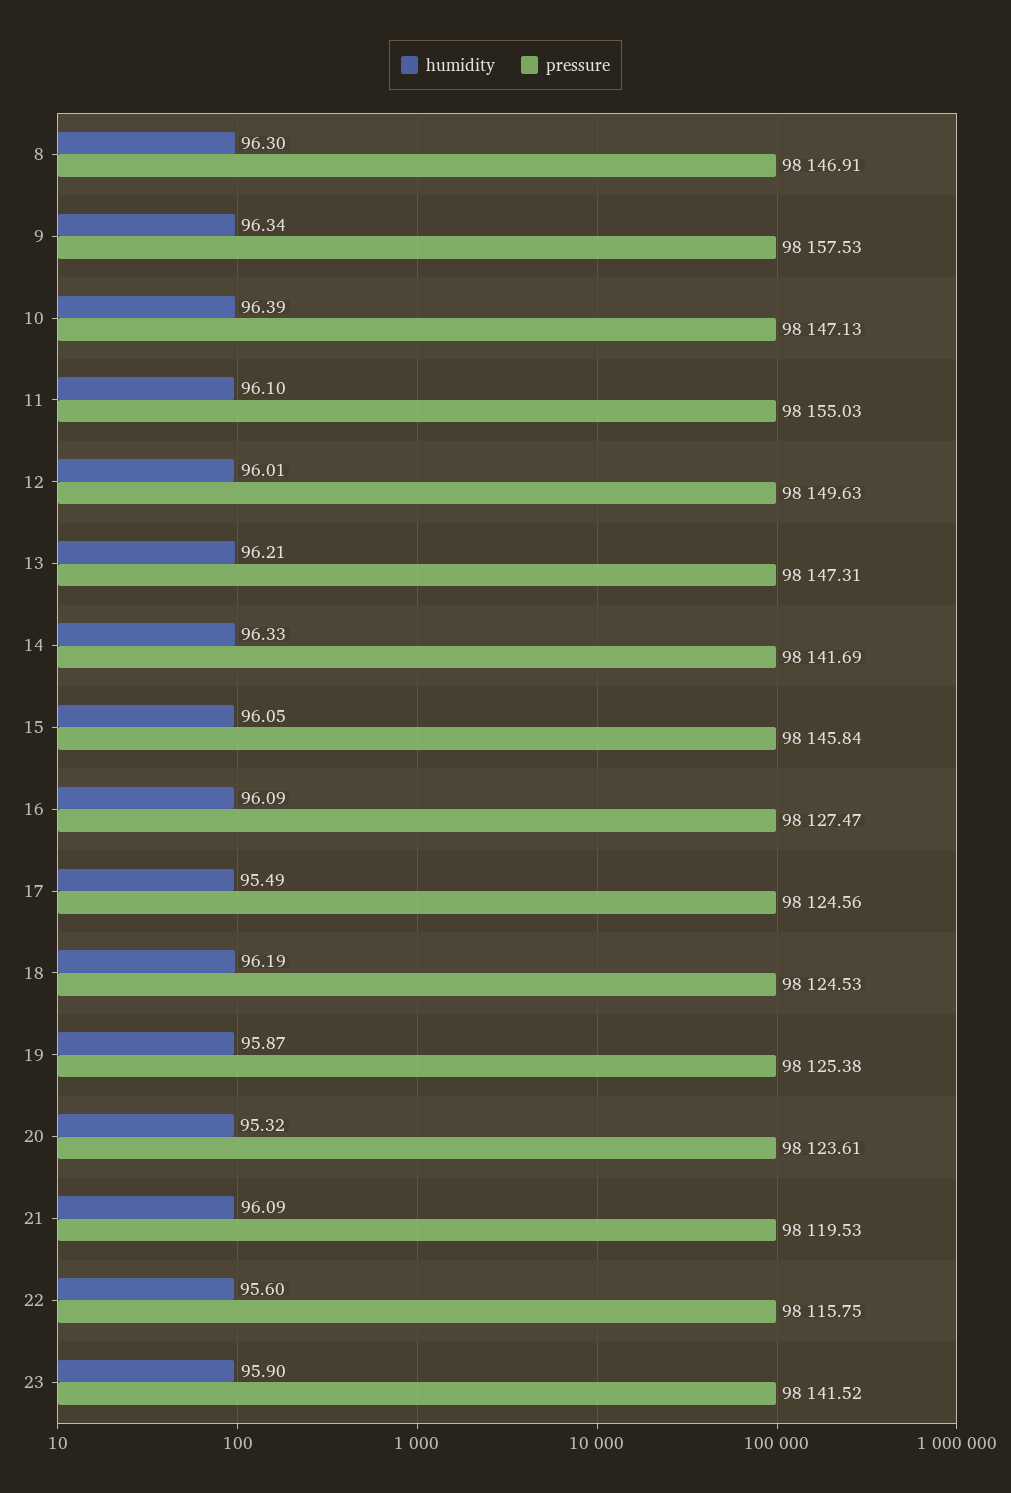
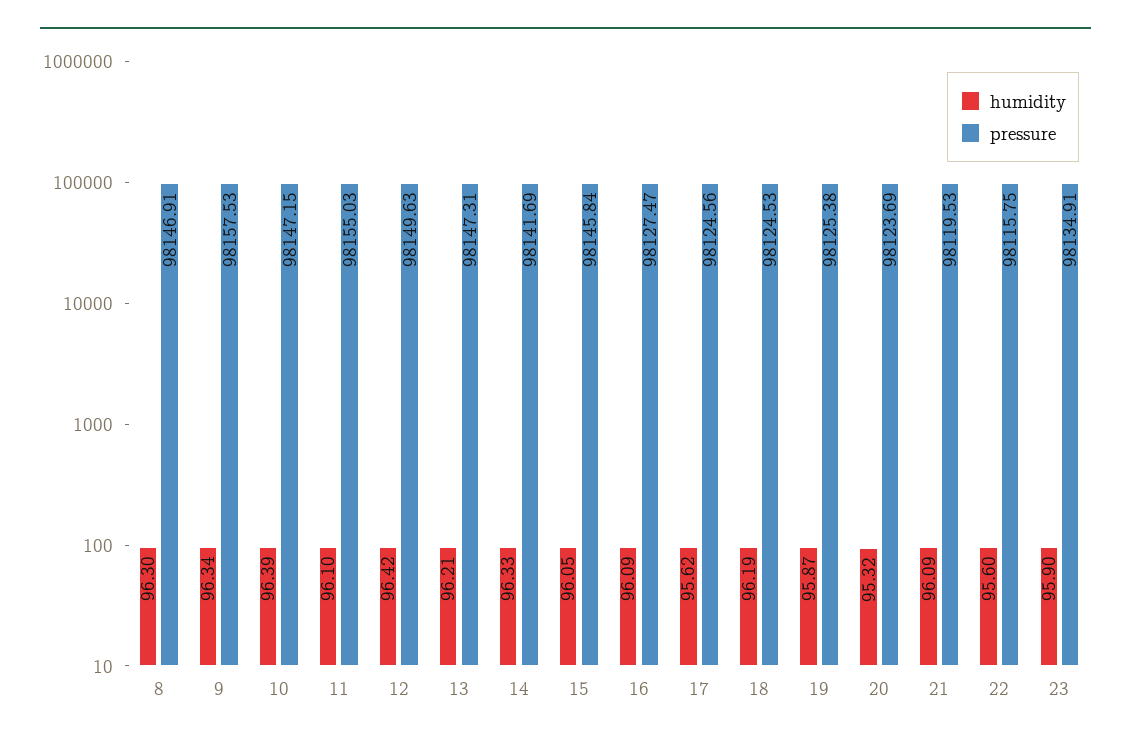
  {
    "humidity": {
      "8": 96.3,
      "9": 96.34,
      "10": 96.39,
      "11": 96.1,
-     "12": 96.01,
+     "12": 96.42,
      "13": 96.21,
      "14": 96.33,
      "15": 96.05,
      "16": 96.09,
-     "17": 95.49,
+     "17": 95.62,
      "18": 96.19,
      "19": 95.87,
      "20": 95.32,
      "21": 96.09,
      "22": 95.6,
      "23": 95.9
    },
    "pressure": {
      "8": 98146.91,
      "9": 98157.53,
-     "10": 98147.13,
+     "10": 98147.15,
      "11": 98155.03,
      "12": 98149.63,
      "13": 98147.31,
      "14": 98141.69,
      "15": 98145.84,
      "16": 98127.47,
      "17": 98124.56,
      "18": 98124.53,
      "19": 98125.38,
-     "20": 98123.61,
+     "20": 98123.69,
      "21": 98119.53,
      "22": 98115.75,
-     "23": 98141.52
+     "23": 98134.91
    }
  }

